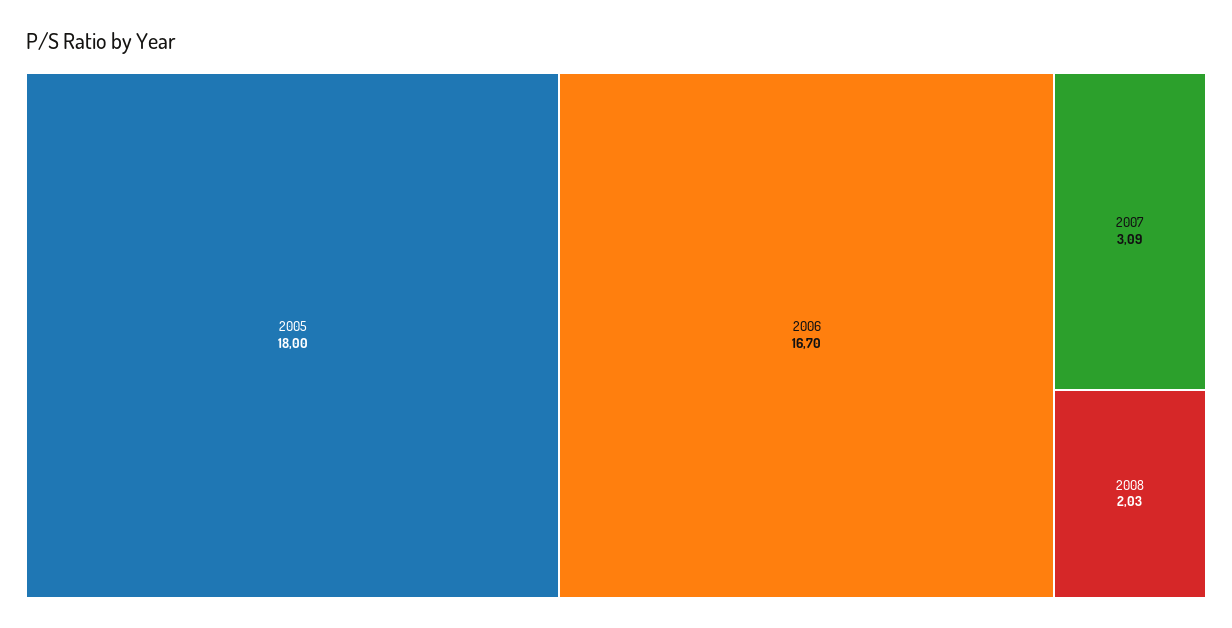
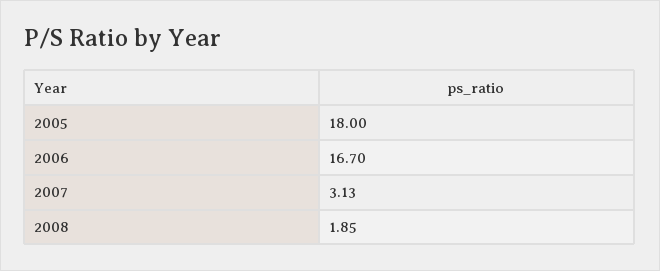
  {
    "2005": 18,
    "2006": 16.7,
-   "2007": 3.09,
+   "2007": 3.13,
-   "2008": 2.03
+   "2008": 1.85
  }

